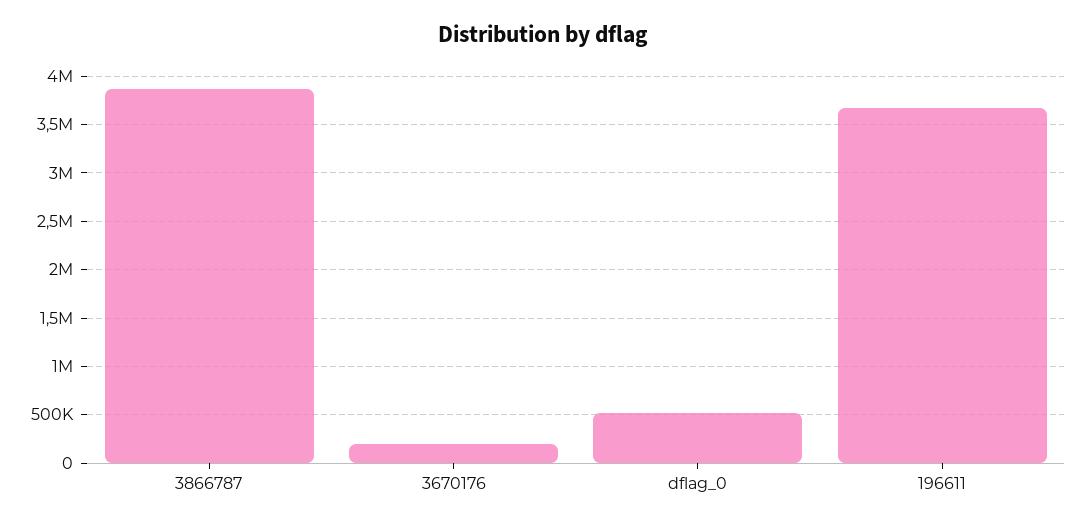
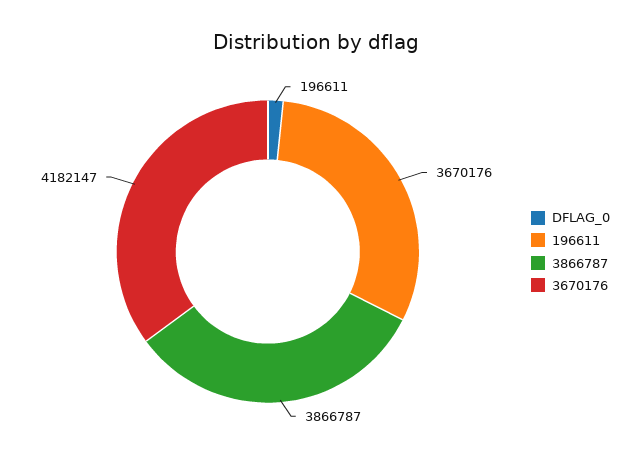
  {
    "3866787": 3866787,
-   "3670176": 200000,
+   "3670176": 4182147,
-   "dflag_0": 500000,
+   "dflag_0": 196611,
    "196611": 3670176
  }

